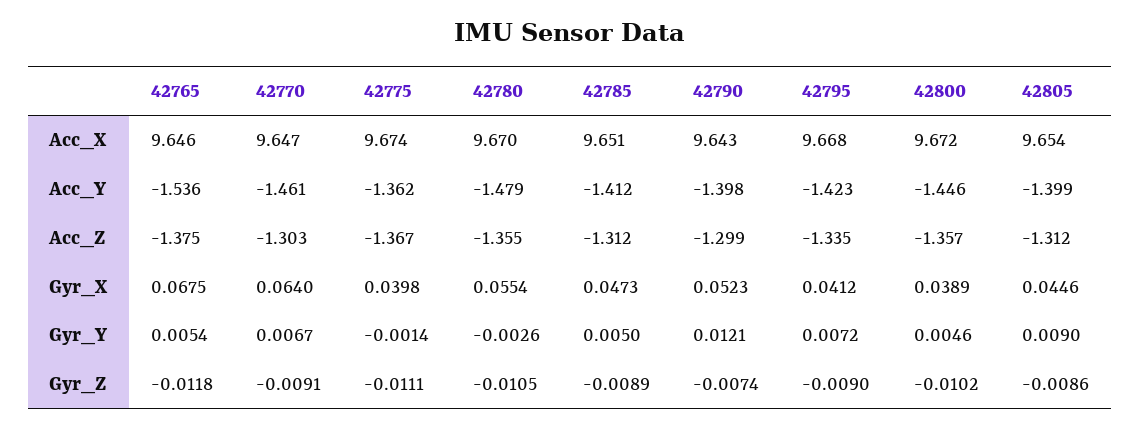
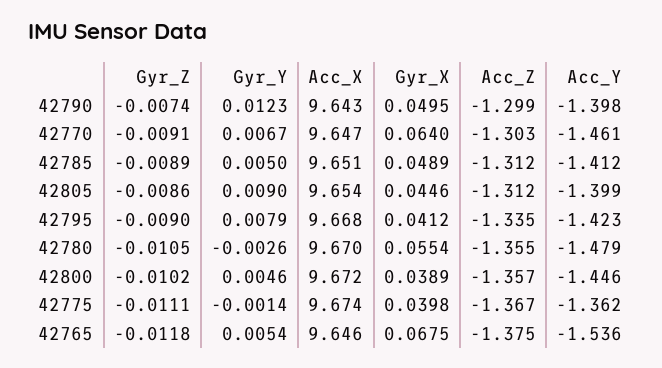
  {
    "42765": {
      "Acc_X": 9.646,
      "Acc_Y": -1.536,
      "Acc_Z": -1.375,
      "Gyr_X": 0.0675,
      "Gyr_Y": 0.0054,
      "Gyr_Z": -0.0118
    },
    "42770": {
      "Acc_X": 9.647,
      "Acc_Y": -1.461,
      "Acc_Z": -1.303,
      "Gyr_X": 0.064,
      "Gyr_Y": 0.0067,
      "Gyr_Z": -0.0091
    },
    "42775": {
      "Acc_X": 9.674,
      "Acc_Y": -1.362,
      "Acc_Z": -1.367,
      "Gyr_X": 0.0398,
      "Gyr_Y": -0.0014,
      "Gyr_Z": -0.0111
    },
    "42780": {
      "Acc_X": 9.67,
      "Acc_Y": -1.479,
      "Acc_Z": -1.355,
      "Gyr_X": 0.0554,
      "Gyr_Y": -0.0026,
      "Gyr_Z": -0.0105
    },
    "42785": {
      "Acc_X": 9.651,
      "Acc_Y": -1.412,
      "Acc_Z": -1.312,
-     "Gyr_X": 0.0473,
+     "Gyr_X": 0.0489,
      "Gyr_Y": 0.005,
      "Gyr_Z": -0.0089
    },
    "42790": {
      "Acc_X": 9.643,
      "Acc_Y": -1.398,
      "Acc_Z": -1.299,
-     "Gyr_X": 0.0523,
+     "Gyr_X": 0.0495,
-     "Gyr_Y": 0.0121,
+     "Gyr_Y": 0.0123,
      "Gyr_Z": -0.0074
    },
    "42795": {
      "Acc_X": 9.668,
      "Acc_Y": -1.423,
      "Acc_Z": -1.335,
      "Gyr_X": 0.0412,
-     "Gyr_Y": 0.0072,
+     "Gyr_Y": 0.0079,
      "Gyr_Z": -0.009
    },
    "42800": {
      "Acc_X": 9.672,
      "Acc_Y": -1.446,
      "Acc_Z": -1.357,
      "Gyr_X": 0.0389,
      "Gyr_Y": 0.0046,
      "Gyr_Z": -0.0102
    },
    "42805": {
      "Acc_X": 9.654,
      "Acc_Y": -1.399,
      "Acc_Z": -1.312,
      "Gyr_X": 0.0446,
      "Gyr_Y": 0.009,
      "Gyr_Z": -0.0086
    }
  }

